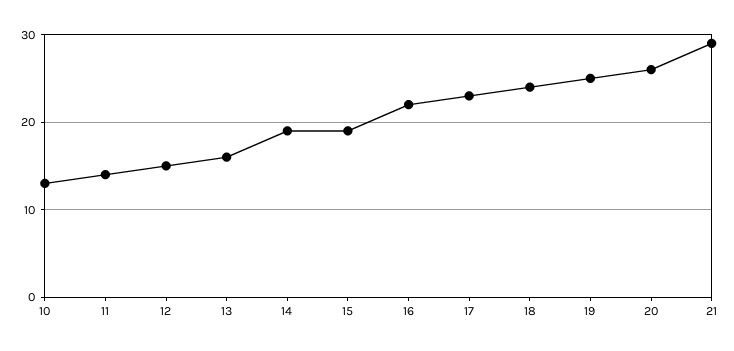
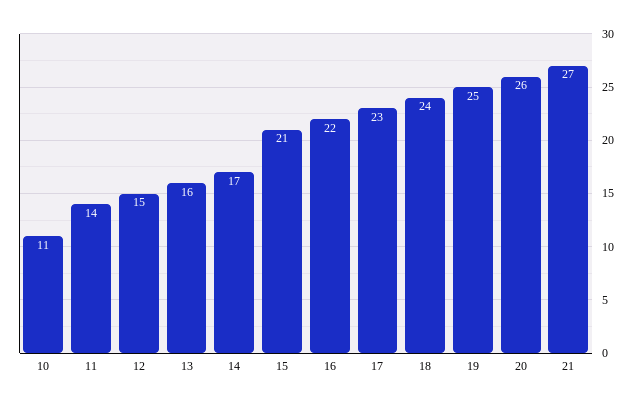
  {
-   "10": 13,
+   "10": 11,
    "11": 14,
    "12": 15,
    "13": 16,
-   "14": 19,
+   "14": 17,
-   "15": 19,
+   "15": 21,
    "16": 22,
    "17": 23,
    "18": 24,
    "19": 25,
    "20": 26,
-   "21": 29
+   "21": 27
  }

